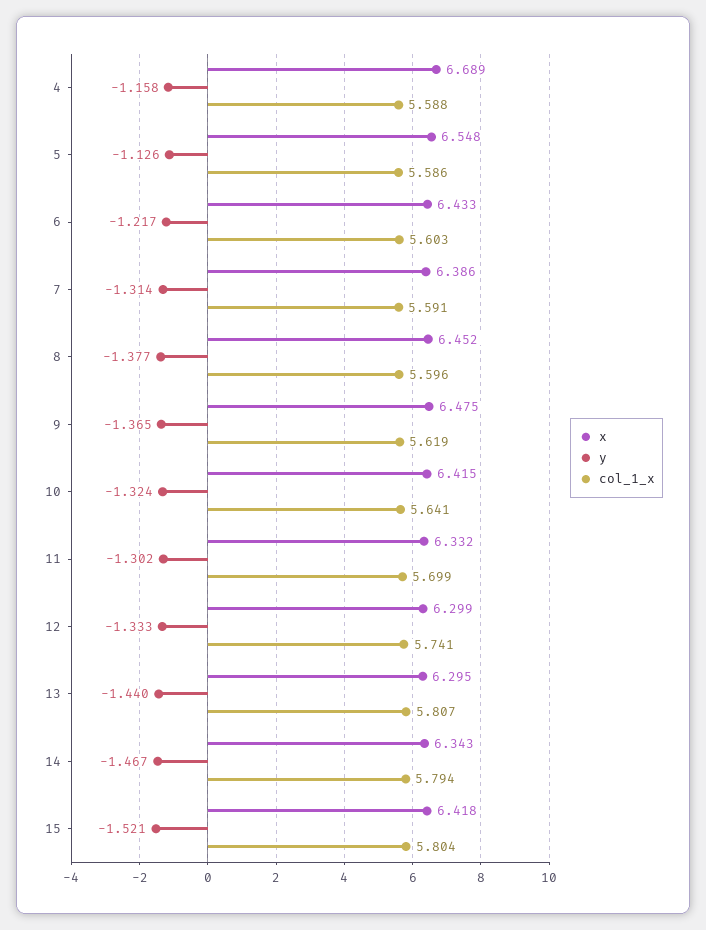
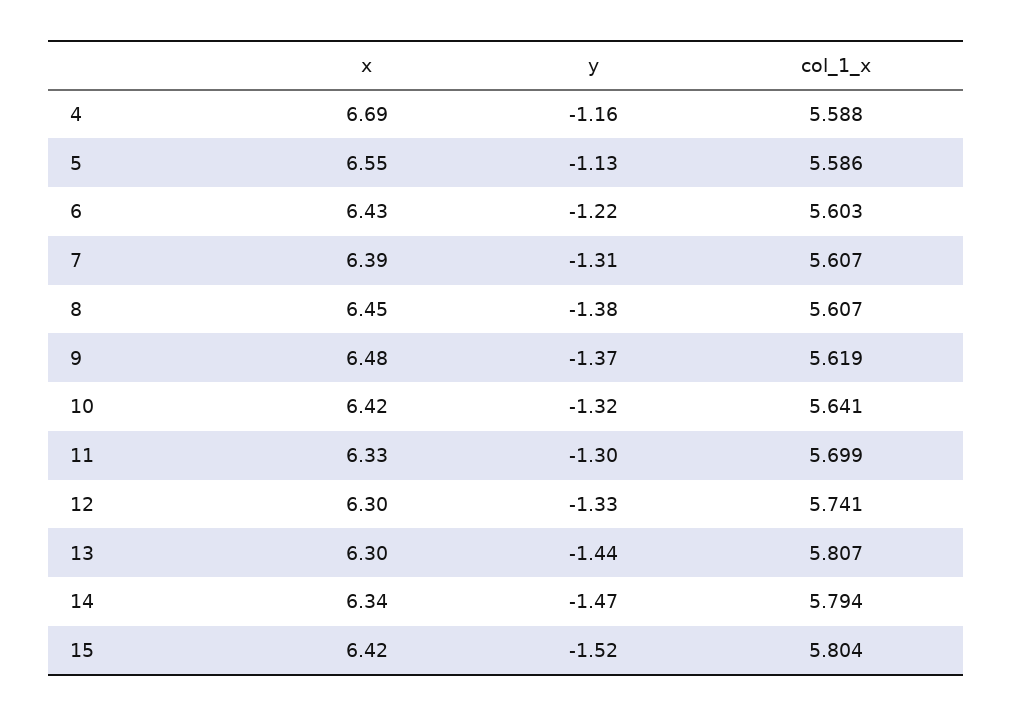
  {
    "x": {
      "4": 6.689,
      "5": 6.548,
      "6": 6.433,
      "7": 6.386,
      "8": 6.452,
      "9": 6.475,
      "10": 6.415,
      "11": 6.332,
      "12": 6.299,
      "13": 6.295,
      "14": 6.343,
      "15": 6.418
    },
    "y": {
      "4": -1.158,
      "5": -1.126,
      "6": -1.217,
      "7": -1.314,
      "8": -1.377,
      "9": -1.365,
      "10": -1.324,
      "11": -1.302,
      "12": -1.333,
      "13": -1.44,
      "14": -1.467,
      "15": -1.521
    },
    "col_1_x": {
      "4": 5.588,
      "5": 5.586,
      "6": 5.603,
-     "7": 5.591,
+     "7": 5.607,
-     "8": 5.596,
+     "8": 5.607,
      "9": 5.619,
      "10": 5.641,
      "11": 5.699,
      "12": 5.741,
      "13": 5.807,
      "14": 5.794,
      "15": 5.804
    }
  }

